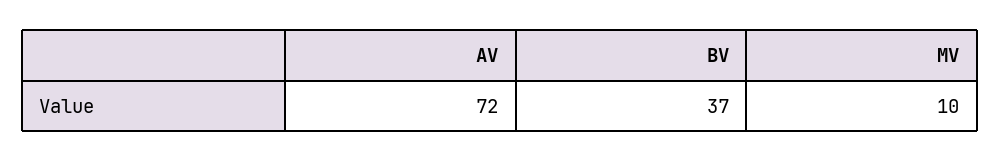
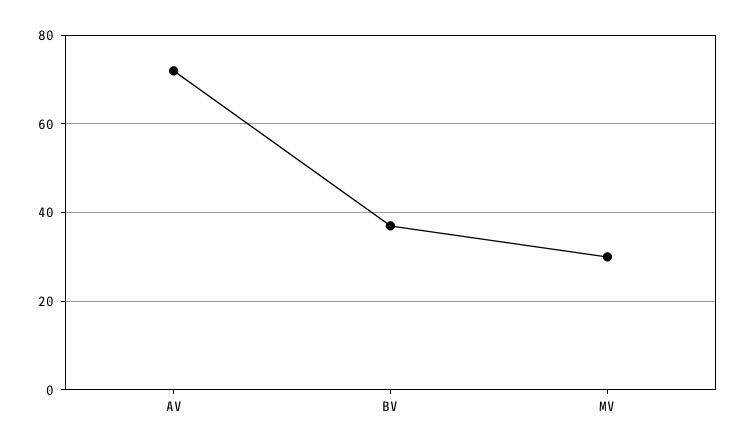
  {
    "AV": 72,
    "BV": 37,
-   "MV": 10
+   "MV": 30
  }

